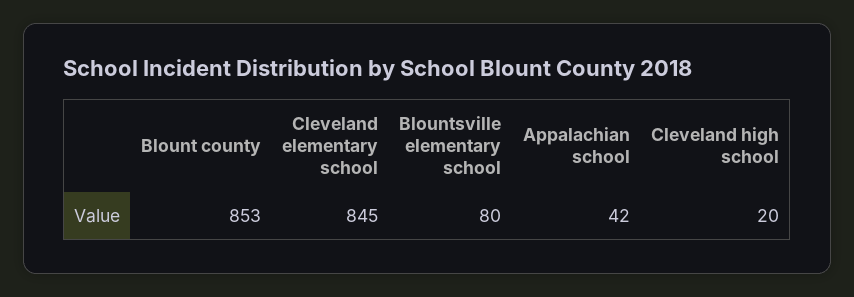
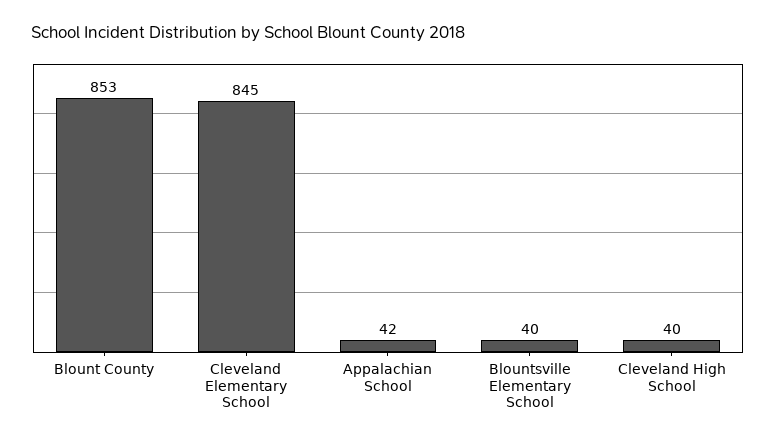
  {
    "Blount county": 853,
    "Cleveland elementary school": 845,
-   "Blountsville elementary school": 80,
+   "Blountsville elementary school": 40,
    "Appalachian school": 42,
-   "Cleveland high school": 20
+   "Cleveland high school": 40
  }

